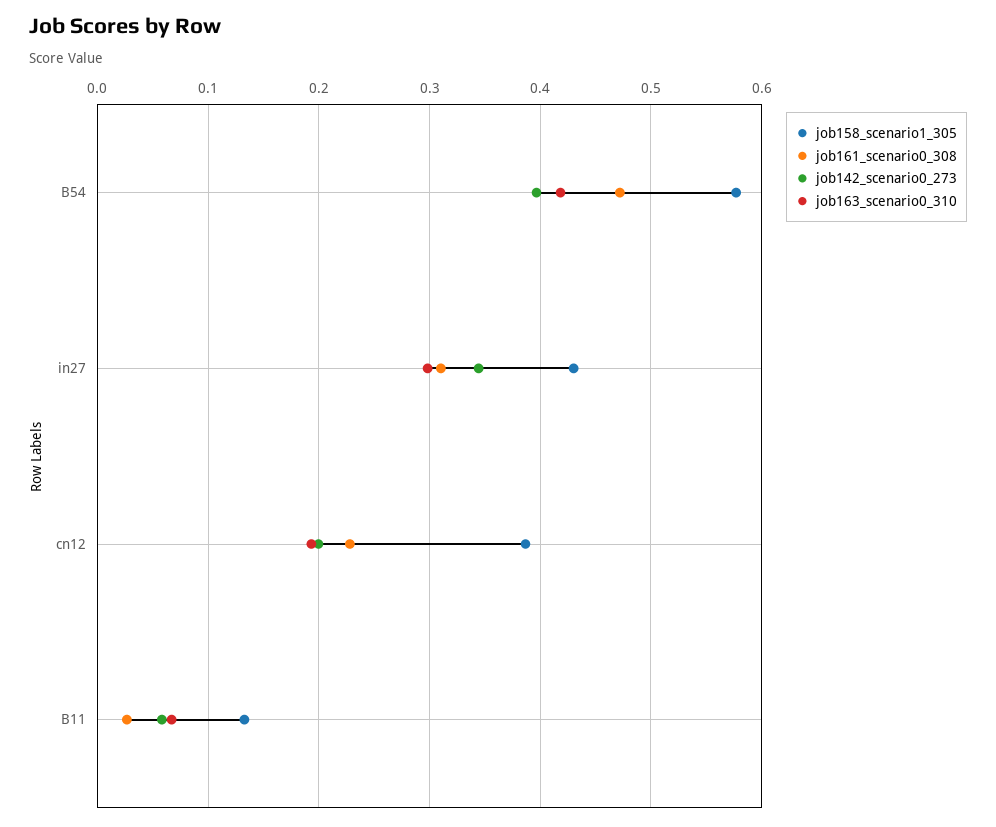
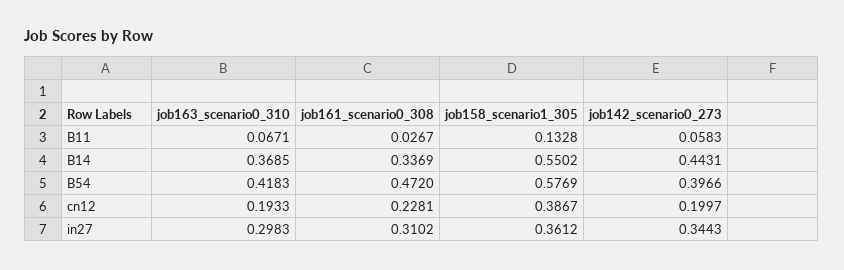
  {
    "job158_scenario1_305": {
      "B54": 0.5769,
-     "in27": 0.43,
+     "in27": 0.3612,
      "cn12": 0.3867,
-     "B11": 0.1328
+     "B11": 0.1328,
+     "B14": 0.5502
    },
    "job161_scenario0_308": {
      "B54": 0.472,
      "in27": 0.3102,
      "cn12": 0.2281,
-     "B11": 0.0267
+     "B11": 0.0267,
+     "B14": 0.3369
    },
    "job142_scenario0_273": {
      "B54": 0.3966,
      "in27": 0.3443,
      "cn12": 0.1997,
-     "B11": 0.0583
+     "B11": 0.0583,
+     "B14": 0.4431
    },
    "job163_scenario0_310": {
      "B54": 0.4183,
      "in27": 0.2983,
      "cn12": 0.1933,
-     "B11": 0.0671
+     "B11": 0.0671,
+     "B14": 0.3685
    }
  }

